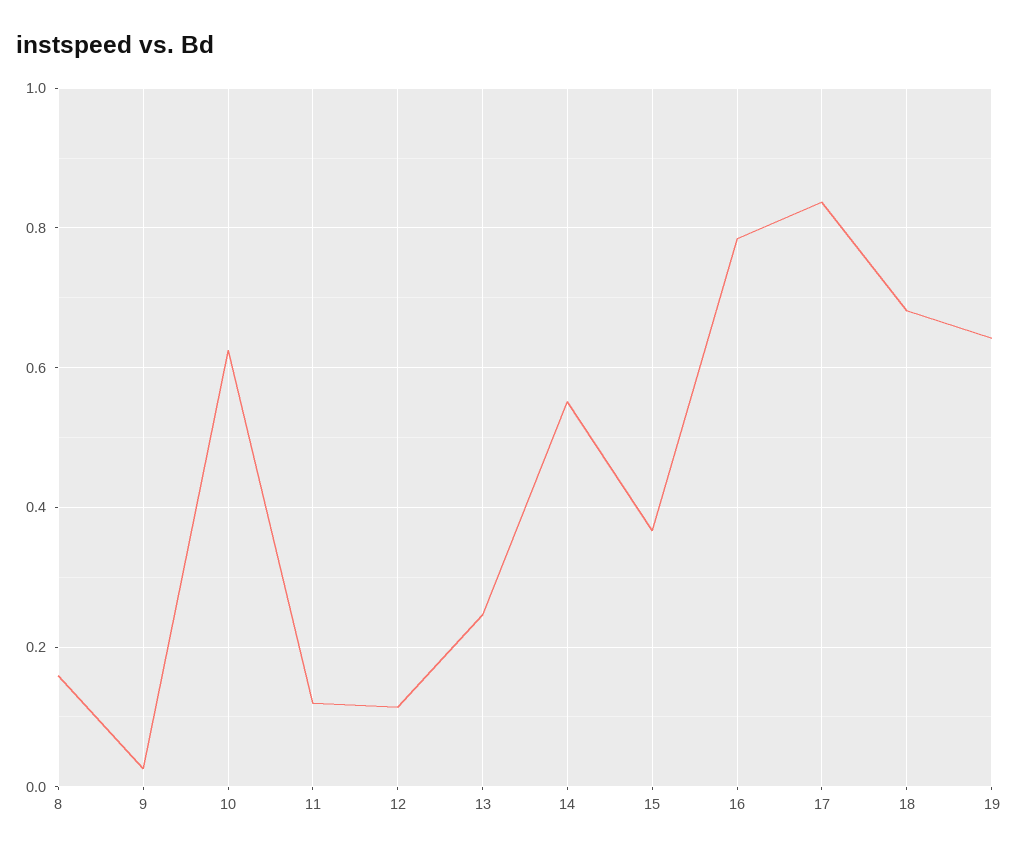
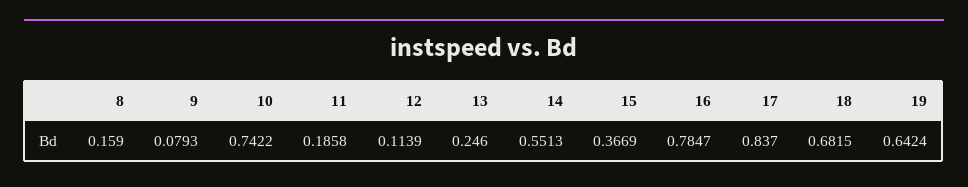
  {
    "8": 0.159,
-   "9": 0.02,
+   "9": 0.0793,
-   "10": 0.62,
+   "10": 0.7422,
-   "11": 0.12,
+   "11": 0.1858,
    "12": 0.1139,
    "13": 0.246,
    "14": 0.5513,
    "15": 0.3669,
    "16": 0.7847,
    "17": 0.837,
    "18": 0.6815,
    "19": 0.6424
  }

